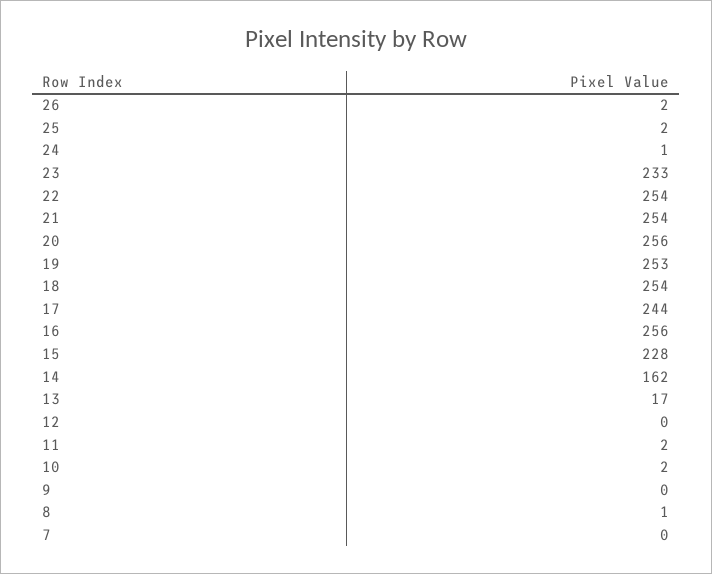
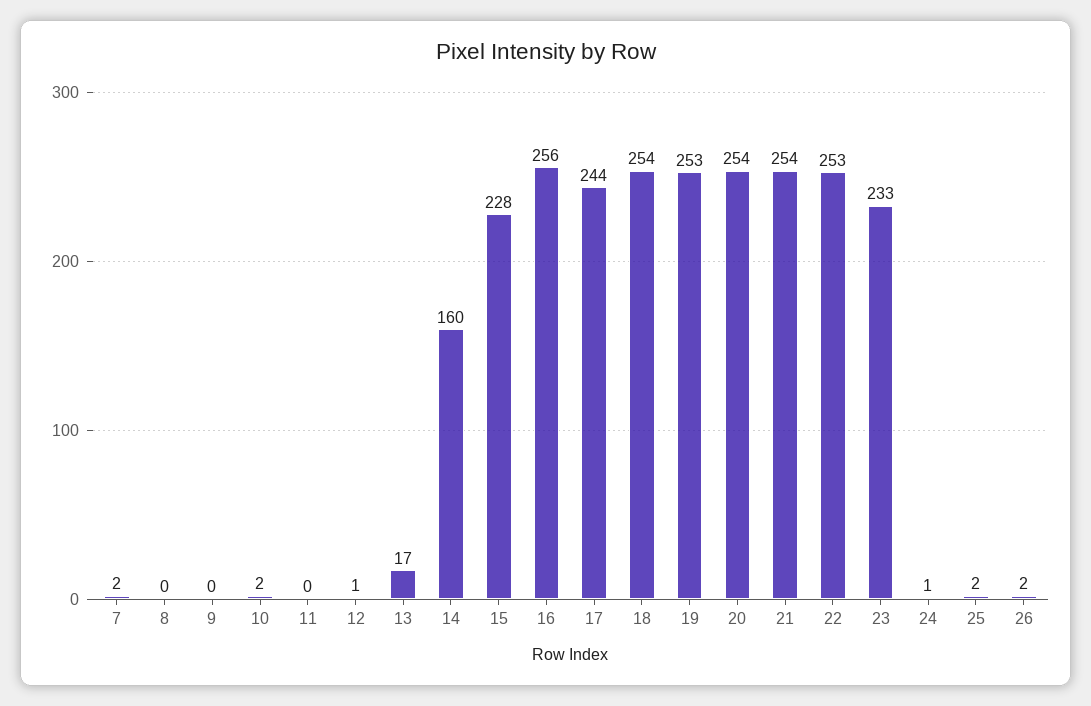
  {
    "26": 2,
    "25": 2,
    "24": 1,
    "23": 233,
-   "22": 254,
+   "22": 253,
    "21": 254,
-   "20": 256,
+   "20": 254,
    "19": 253,
    "18": 254,
    "17": 244,
    "16": 256,
    "15": 228,
-   "14": 162,
+   "14": 160,
    "13": 17,
-   "12": 0,
+   "12": 1,
-   "11": 2,
+   "11": 0,
    "10": 2,
    "9": 0,
-   "8": 1,
+   "8": 0,
-   "7": 0
+   "7": 2
  }

